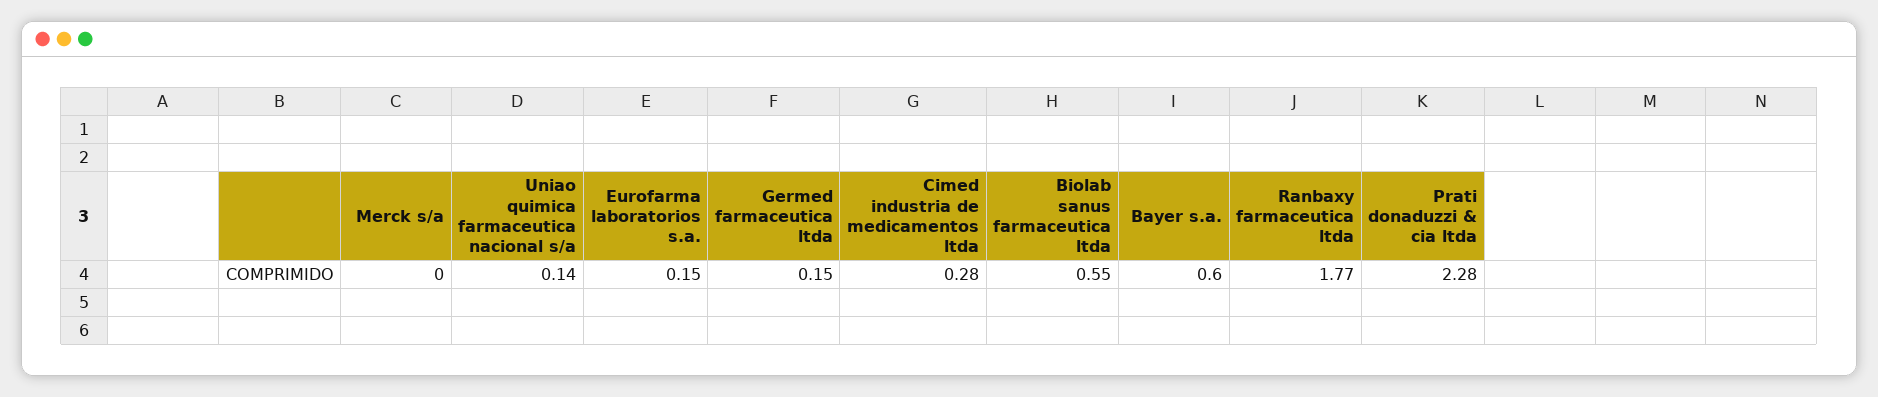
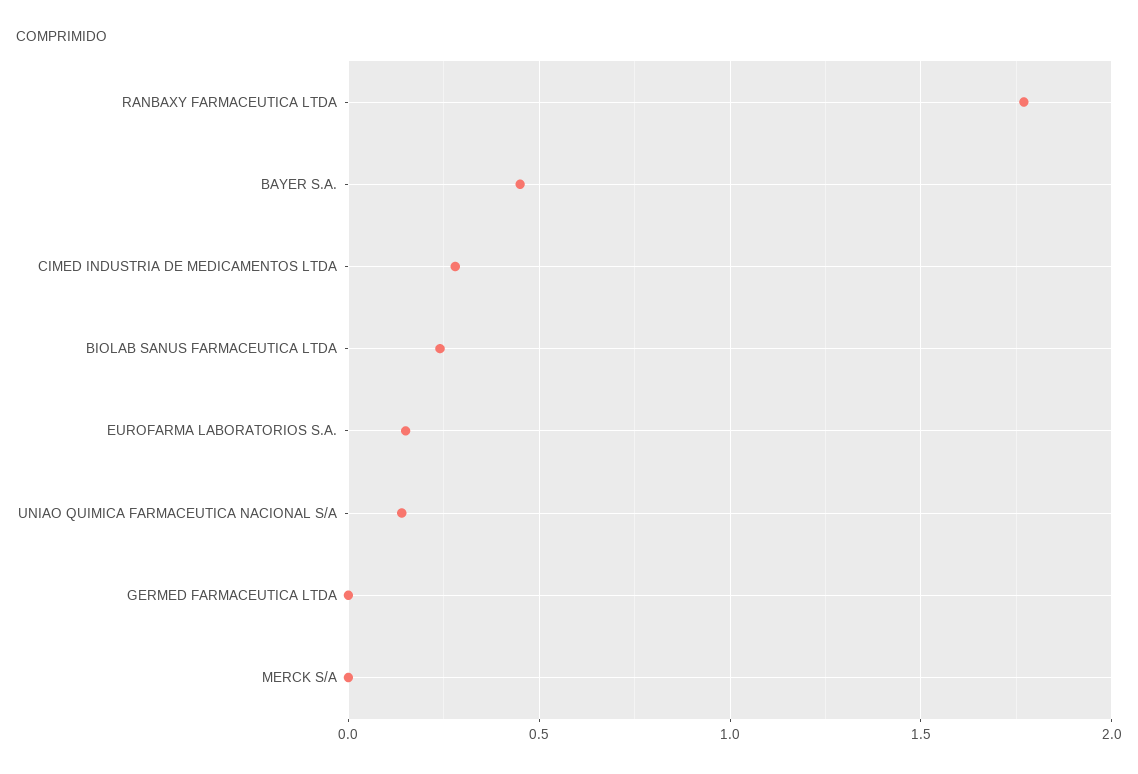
  {
    "Merck s/a": 0,
    "Uniao quimica farmaceutica nacional s/a": 0.14,
    "Eurofarma laboratorios s.a.": 0.15,
-   "Germed farmaceutica ltda": 0.15,
+   "Germed farmaceutica ltda": 0,
    "Cimed industria de medicamentos ltda": 0.28,
-   "Biolab sanus farmaceutica ltda": 0.55,
+   "Biolab sanus farmaceutica ltda": 0.25,
-   "Bayer s.a.": 0.6,
+   "Bayer s.a.": 0.45,
-   "Ranbaxy farmaceutica ltda": 1.77,
+   "Ranbaxy farmaceutica ltda": 1.77
-   "Prati donaduzzi & cia ltda": 2.28
  }

